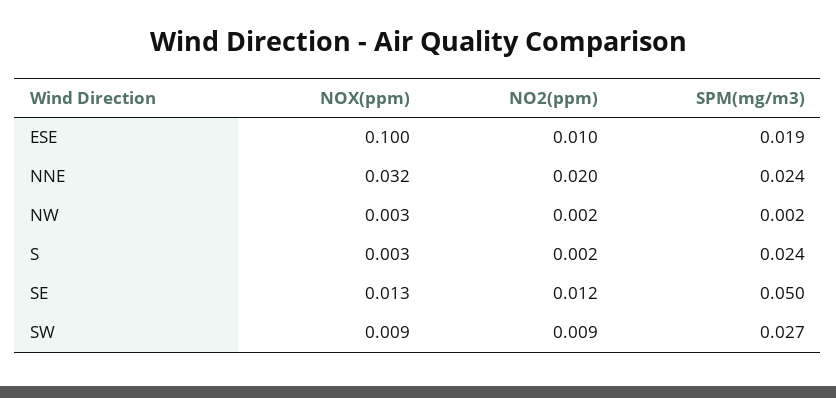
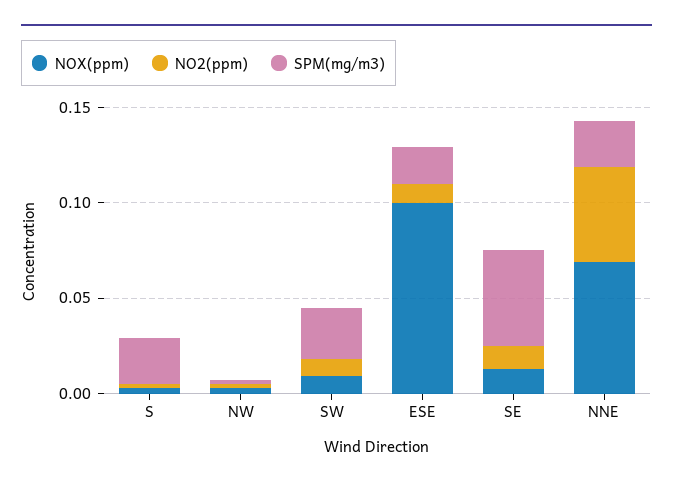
  {
    "NOX(ppm)": {
      "ESE": 0.1,
-     "NNE": 0.032,
+     "NNE": 0.07,
      "NW": 0.003,
      "S": 0.003,
      "SE": 0.013,
      "SW": 0.009
    },
    "NO2(ppm)": {
      "ESE": 0.01,
-     "NNE": 0.02,
+     "NNE": 0.05,
      "NW": 0.002,
      "S": 0.002,
      "SE": 0.012,
      "SW": 0.009
    },
    "SPM(mg/m3)": {
      "ESE": 0.019,
      "NNE": 0.024,
      "NW": 0.002,
      "S": 0.024,
      "SE": 0.05,
      "SW": 0.027
    }
  }

